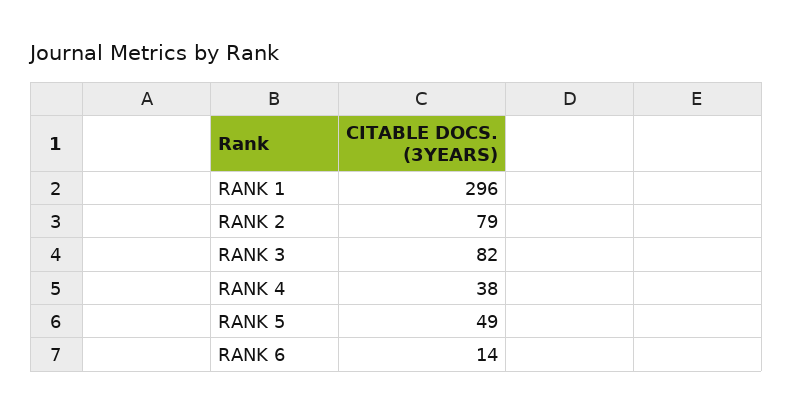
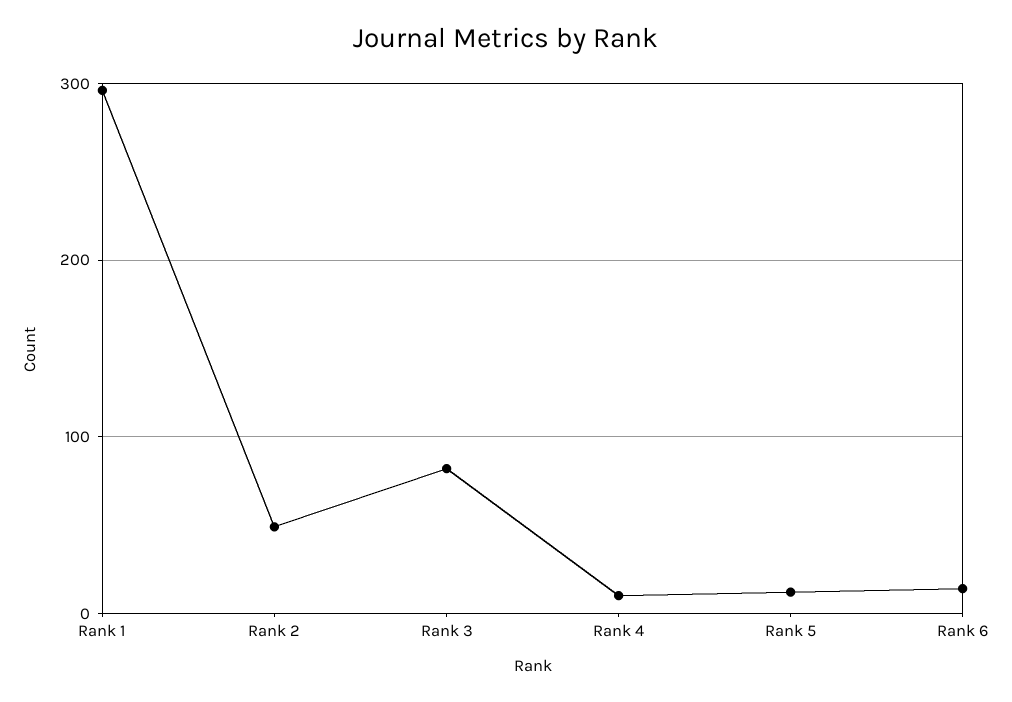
  {
    "RANK 1": 296,
-   "RANK 2": 79,
+   "RANK 2": 50,
    "RANK 3": 82,
-   "RANK 4": 38,
+   "RANK 4": 10,
-   "RANK 5": 49,
+   "RANK 5": 10,
    "RANK 6": 14
  }

